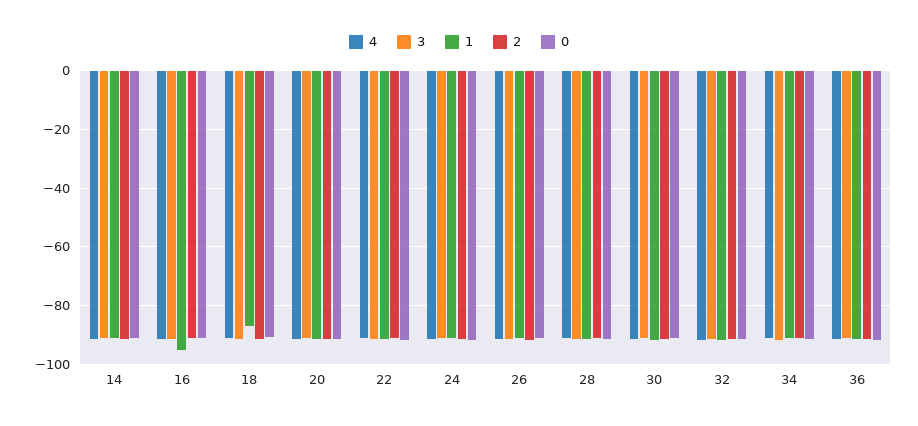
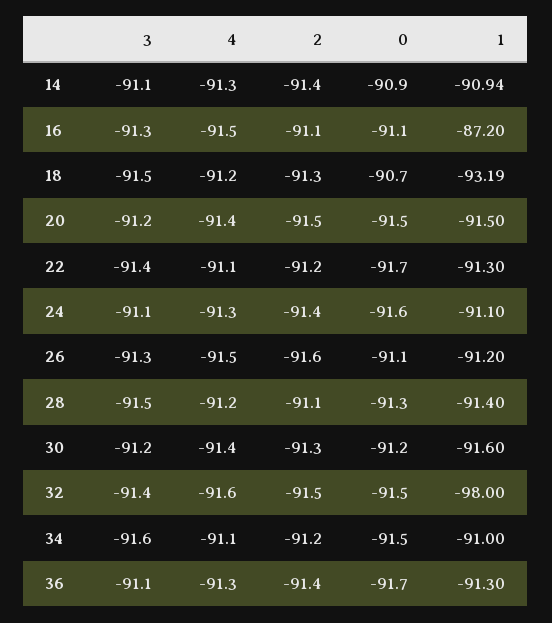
  {
    "4": {
      "14": -91.3,
      "16": -91.5,
      "18": -91.2,
      "20": -91.4,
      "22": -91.1,
      "24": -91.3,
      "26": -91.5,
      "28": -91.2,
      "30": -91.4,
      "32": -91.6,
      "34": -91.1,
      "36": -91.3
    },
    "3": {
      "14": -91.1,
      "16": -91.3,
      "18": -91.5,
      "20": -91.2,
      "22": -91.4,
      "24": -91.1,
      "26": -91.3,
      "28": -91.5,
      "30": -91.2,
      "32": -91.4,
      "34": -91.6,
      "36": -91.1
    },
    "1": {
      "14": -90.94,
-     "16": -95,
+     "16": -87.2,
-     "18": -87.5,
+     "18": -93.19,
      "20": -91.5,
      "22": -91.3,
      "24": -91.1,
      "26": -91.2,
      "28": -91.4,
      "30": -91.6,
-     "32": -92.5,
+     "32": -98,
      "34": -91,
      "36": -91.3
    },
    "2": {
      "14": -91.4,
      "16": -91.1,
      "18": -91.3,
      "20": -91.5,
      "22": -91.2,
      "24": -91.4,
      "26": -91.6,
      "28": -91.1,
      "30": -91.3,
      "32": -91.5,
      "34": -91.2,
      "36": -91.4
    },
    "0": {
      "14": -90.9,
      "16": -91.1,
      "18": -90.7,
      "20": -91.5,
      "22": -91.7,
      "24": -91.6,
      "26": -91.1,
      "28": -91.3,
      "30": -91.2,
      "32": -91.5,
      "34": -91.5,
      "36": -91.7
    }
  }

